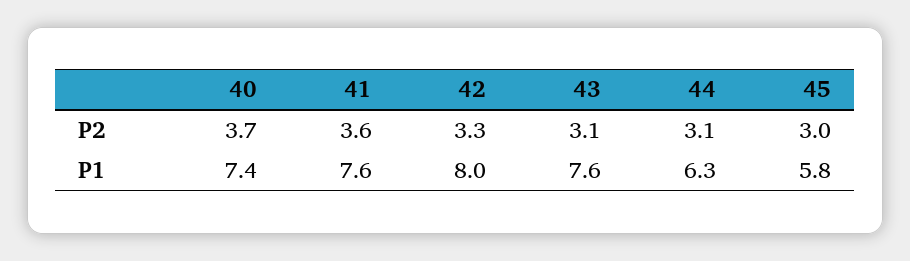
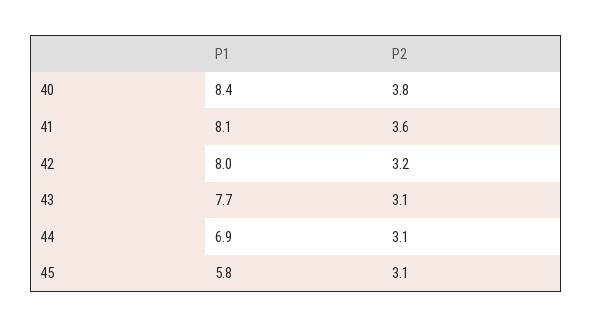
  {
    "40": {
-     "P2": 3.7,
+     "P2": 3.8,
-     "P1": 7.4
+     "P1": 8.4
    },
    "41": {
      "P2": 3.6,
-     "P1": 7.6
+     "P1": 8.1
    },
    "42": {
-     "P2": 3.3,
+     "P2": 3.2,
      "P1": 8
    },
    "43": {
      "P2": 3.1,
-     "P1": 7.6
+     "P1": 7.7
    },
    "44": {
      "P2": 3.1,
-     "P1": 6.3
+     "P1": 6.9
    },
    "45": {
-     "P2": 3,
+     "P2": 3.1,
      "P1": 5.8
    }
  }

